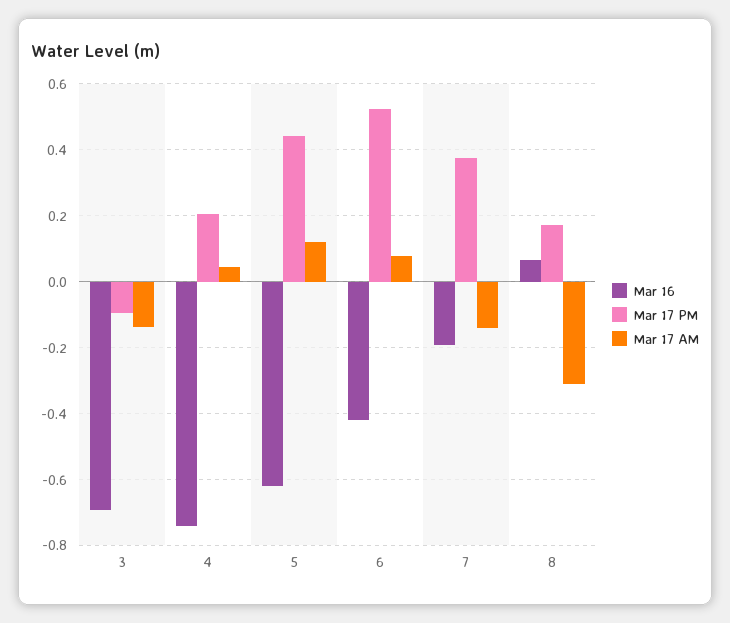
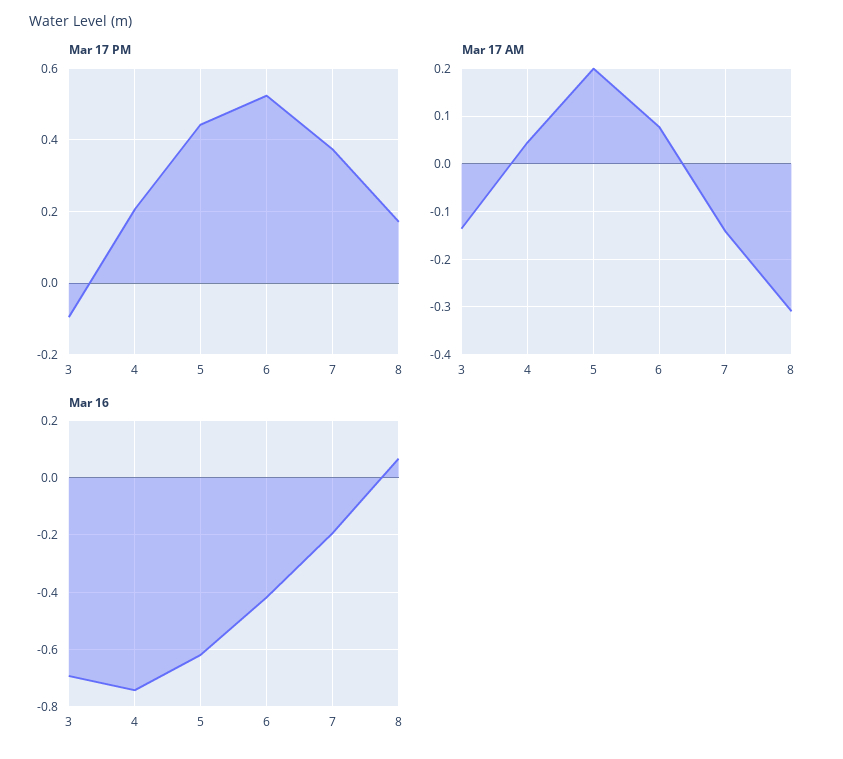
  {
    "Mar 16": {
      "3": -0.7,
      "4": -0.74,
      "5": -0.62,
      "6": -0.42,
      "7": -0.2,
      "8": 0.06
    },
    "Mar 17 PM": {
      "3": -0.1,
      "4": 0.2,
      "5": 0.44,
      "6": 0.52,
      "7": 0.38,
      "8": 0.18
    },
    "Mar 17 AM": {
      "3": -0.14,
      "4": 0.04,
-     "5": 0.12,
+     "5": 0.2,
      "6": 0.08,
      "7": -0.14,
      "8": -0.3
    }
  }

